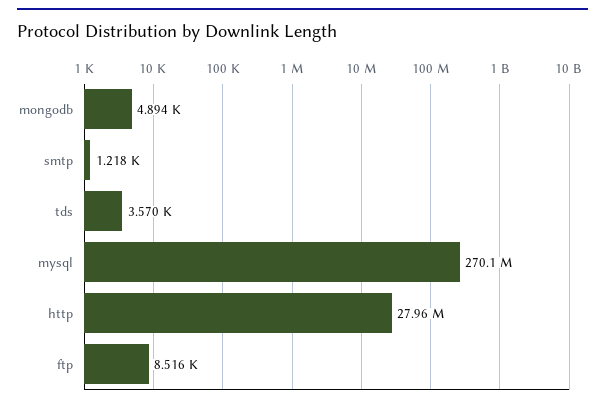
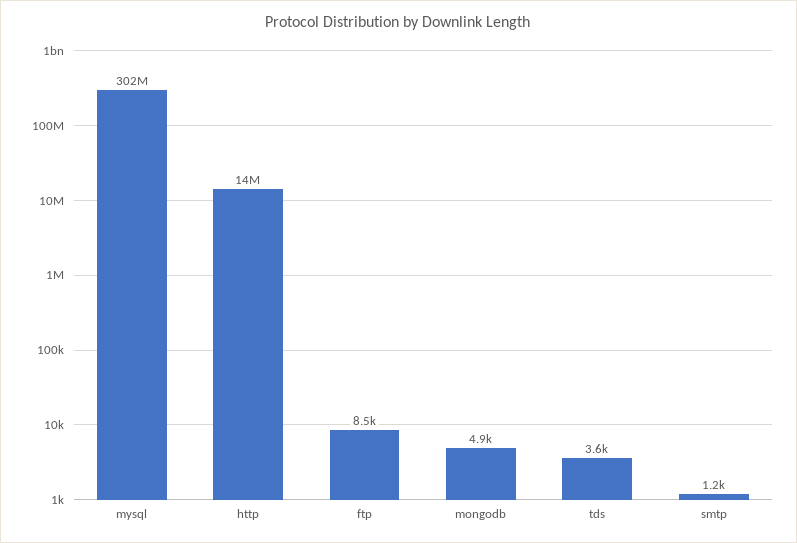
  {
    "mongodb": 4894,
    "smtp": 1218,
    "tds": 3570,
-   "mysql": 270100000,
+   "mysql": 302000000,
-   "http": 27960000,
+   "http": 14000000,
    "ftp": 8516
  }

